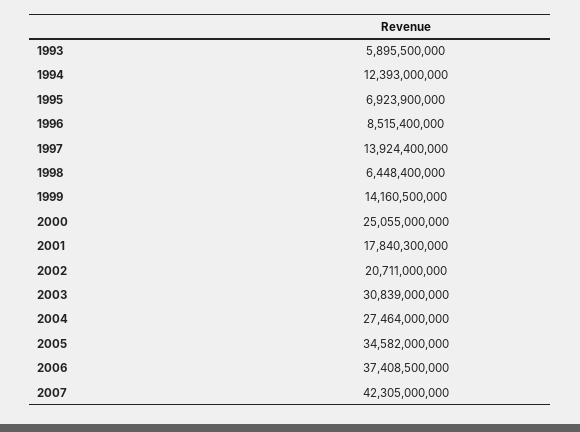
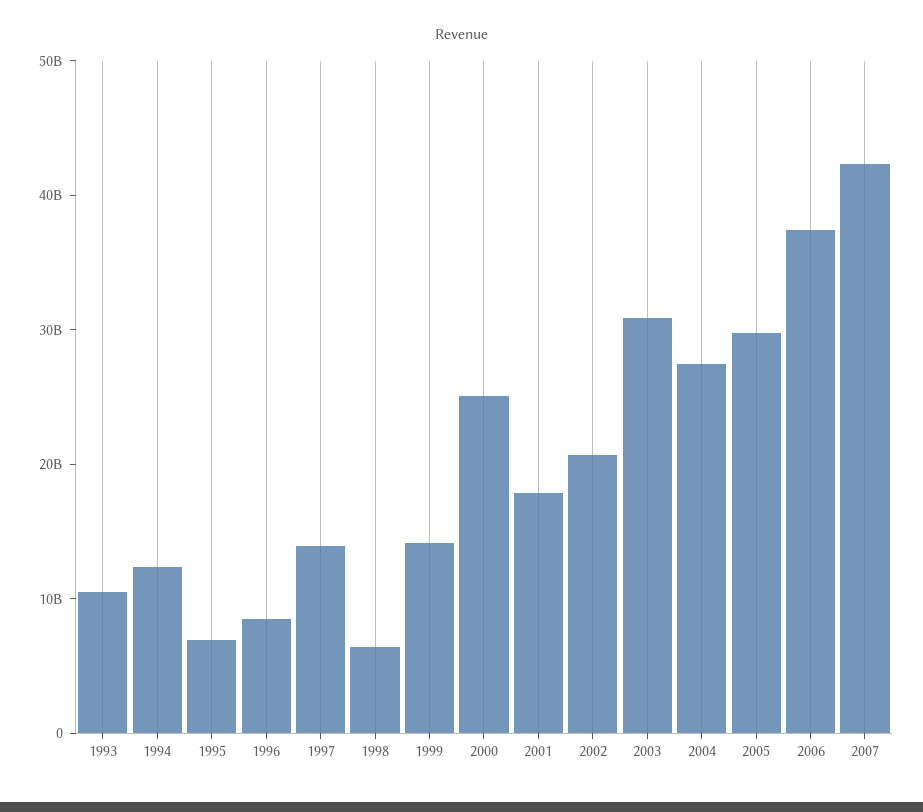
  {
-   "1993": 5895500000,
+   "1993": 10000000000,
    "1994": 12393000000,
    "1995": 6923900000,
    "1996": 8515400000,
    "1997": 13924400000,
    "1998": 6448400000,
    "1999": 14160500000,
    "2000": 25055000000,
    "2001": 17840300000,
    "2002": 20711000000,
    "2003": 30839000000,
    "2004": 27464000000,
-   "2005": 34582000000,
+   "2005": 30000000000,
    "2006": 37408500000,
    "2007": 42305000000
  }

